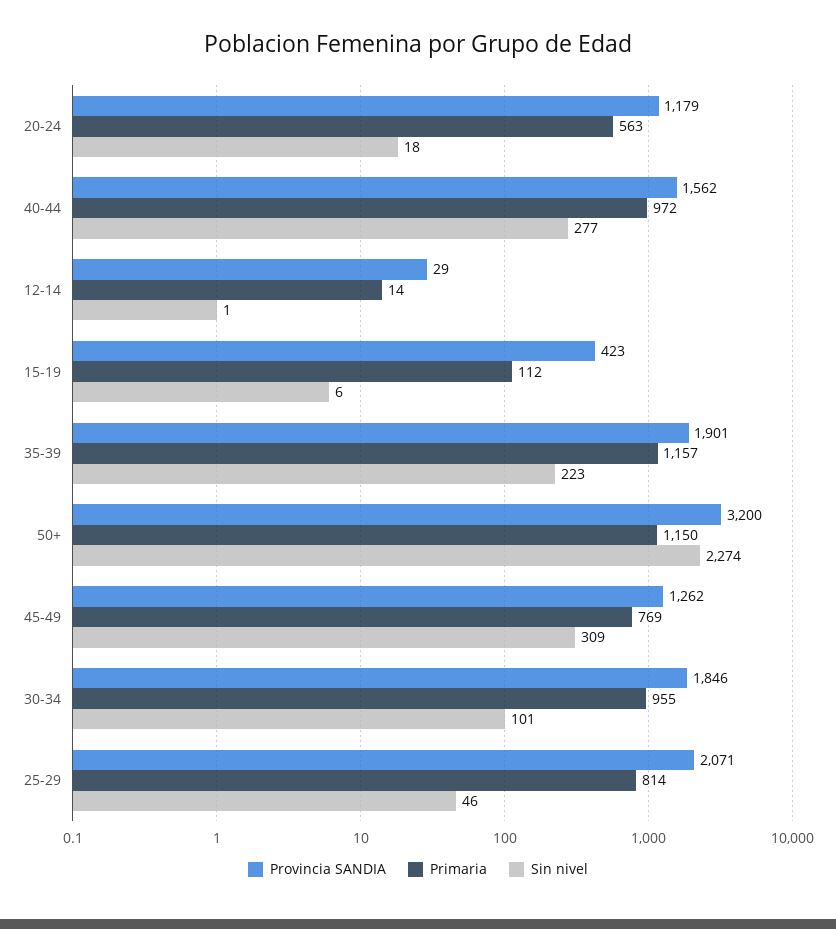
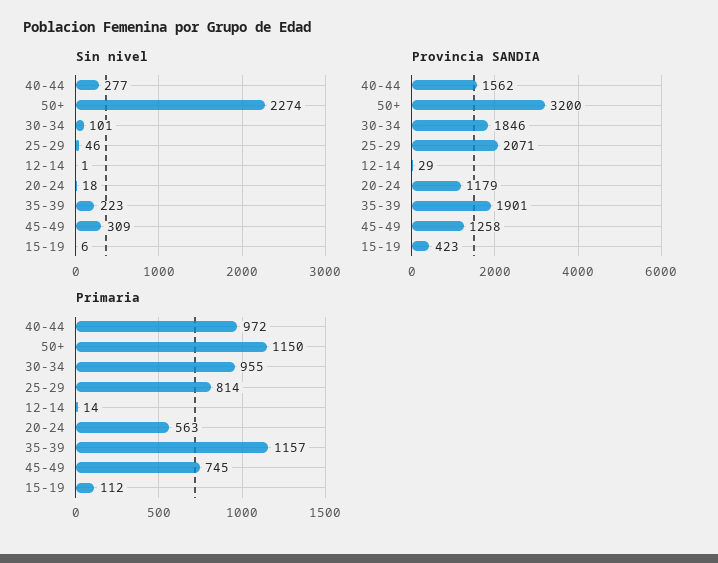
  {
    "Provincia SANDIA": {
      "20-24": 1179,
      "40-44": 1562,
      "12-14": 29,
      "15-19": 423,
      "35-39": 1901,
      "50+": 3200,
-     "45-49": 1262,
+     "45-49": 1258,
      "30-34": 1846,
      "25-29": 2071
    },
    "Primaria": {
      "20-24": 563,
      "40-44": 972,
      "12-14": 14,
      "15-19": 112,
      "35-39": 1157,
      "50+": 1150,
-     "45-49": 769,
+     "45-49": 745,
      "30-34": 955,
      "25-29": 814
    },
    "Sin nivel": {
      "20-24": 18,
      "40-44": 277,
      "12-14": 1,
      "15-19": 6,
      "35-39": 223,
      "50+": 2274,
      "45-49": 309,
      "30-34": 101,
      "25-29": 46
    }
  }

